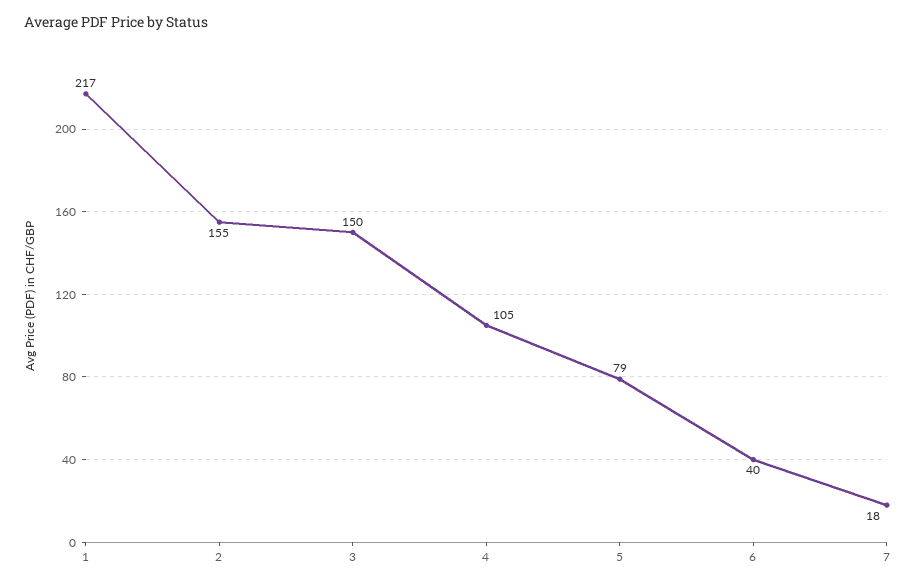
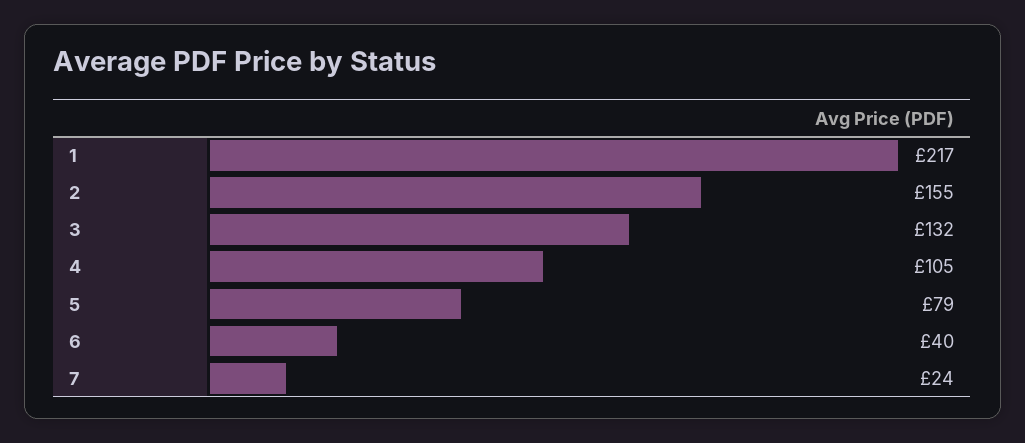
  {
    "1": 217,
    "2": 155,
-   "3": 150,
+   "3": 132,
    "4": 105,
    "5": 79,
    "6": 40,
-   "7": 18
+   "7": 24
  }

